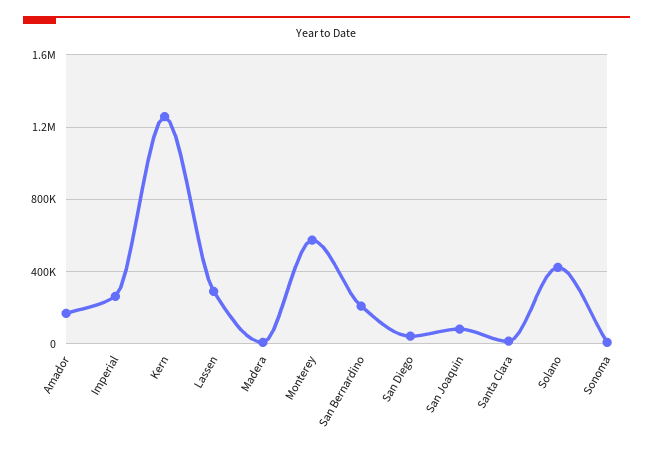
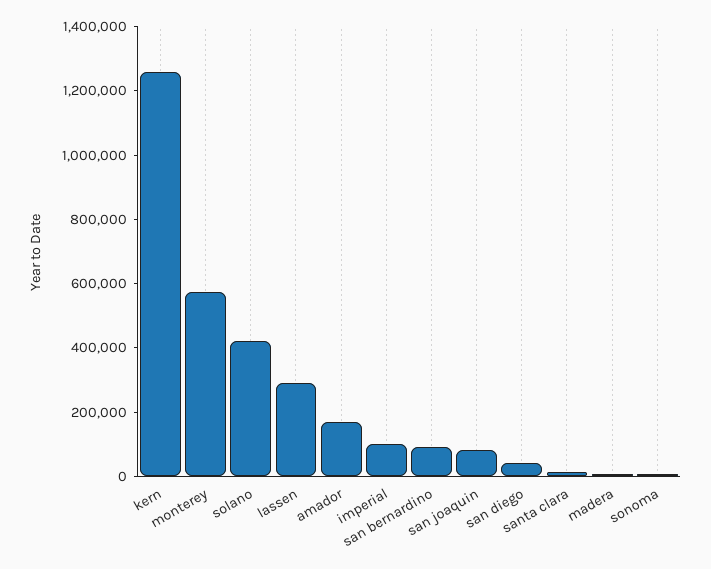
  {
    "Amador": 150000,
-   "Imperial": 250000,
+   "Imperial": 100000,
    "Kern": 1250000,
    "Lassen": 300000,
    "Madera": 0,
    "Monterey": 550000,
-   "San Bernardino": 200000,
+   "San Bernardino": 100000,
    "San Diego": 50000,
    "San Joaquin": 100000,
    "Santa Clara": 0,
    "Solano": 400000,
    "Sonoma": 0
  }

